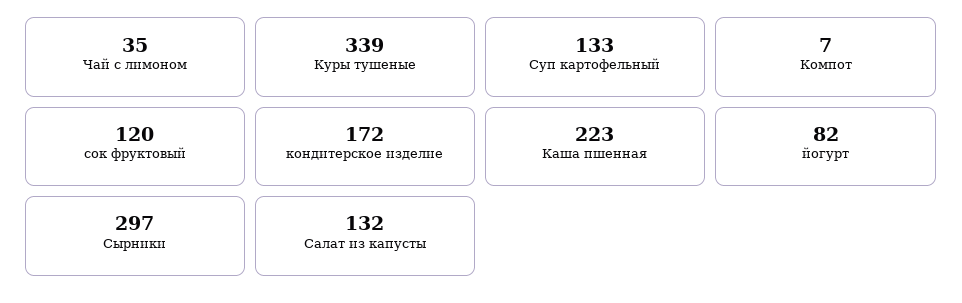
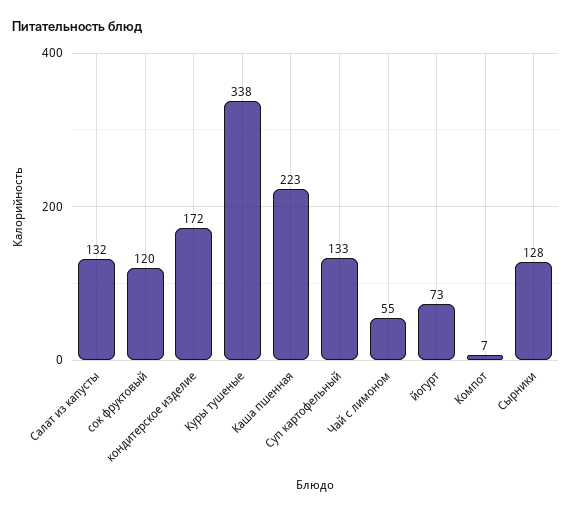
  {
-   "Чай с лимоном": 35,
+   "Чай с лимоном": 55,
-   "Куры тушеные": 339,
+   "Куры тушеные": 338,
    "Суп картофельный": 133,
    "Компот": 7,
    "сок фруктовый": 120,
    "кондитерское изделие": 172,
    "Каша пшенная": 223,
-   "йогурт": 82,
+   "йогурт": 73,
-   "Сырники": 297,
+   "Сырники": 128,
    "Салат из капусты": 132
  }

